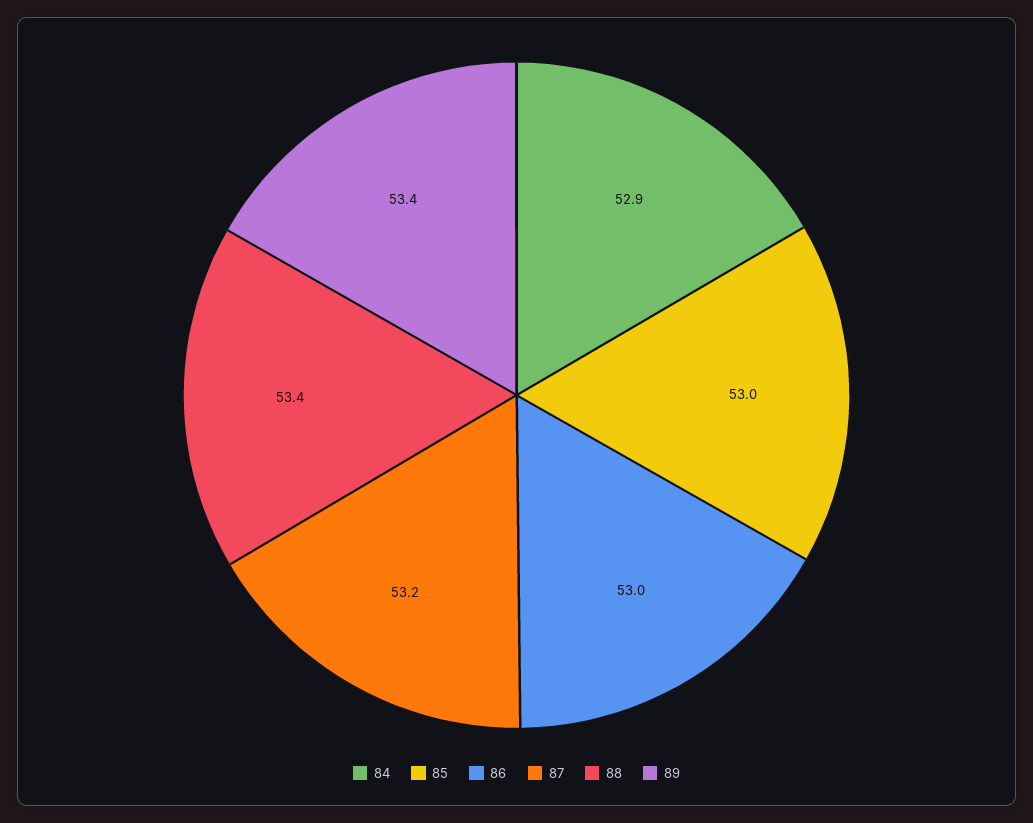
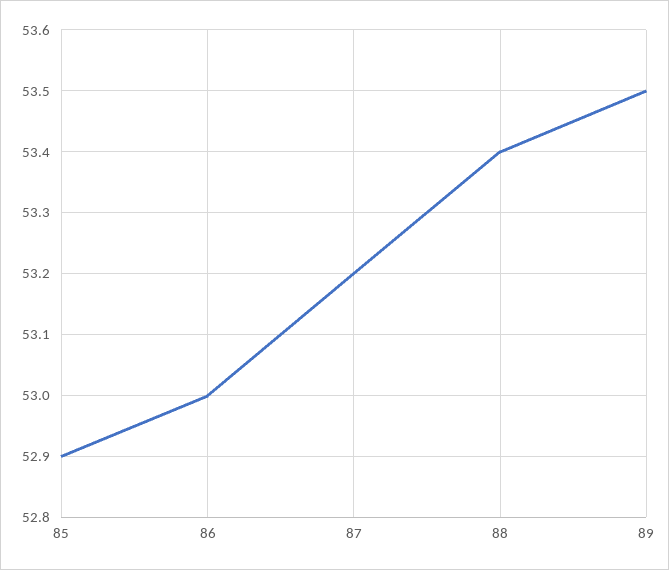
  {
-   "84": 52.9,
-   "85": 53,
+   "85": 52.9,
    "86": 53,
    "87": 53.2,
    "88": 53.4,
-   "89": 53.4
+   "89": 53.5
  }

